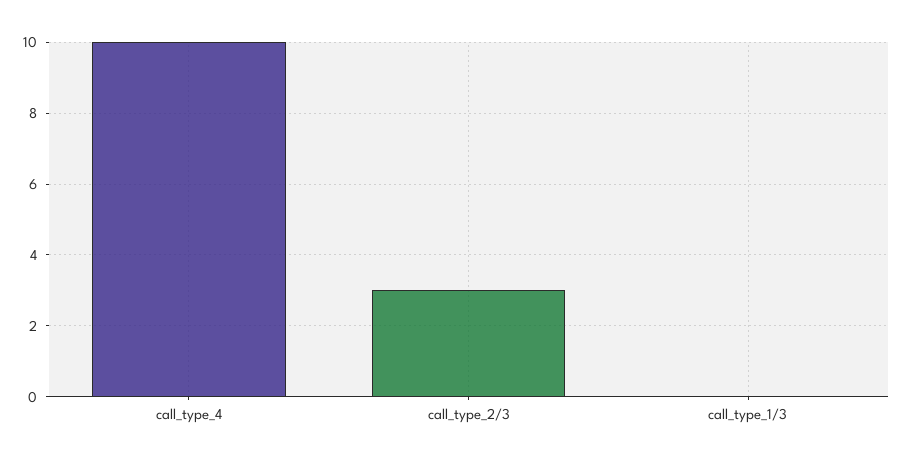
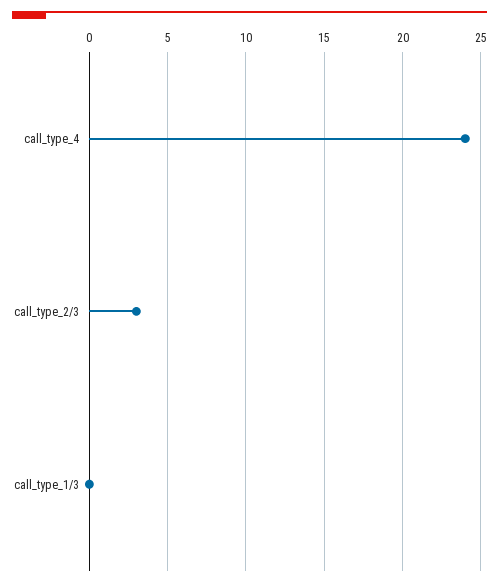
  {
-   "call_type_4": 10,
+   "call_type_4": 24,
    "call_type_2/3": 3,
    "call_type_1/3": 0
  }

